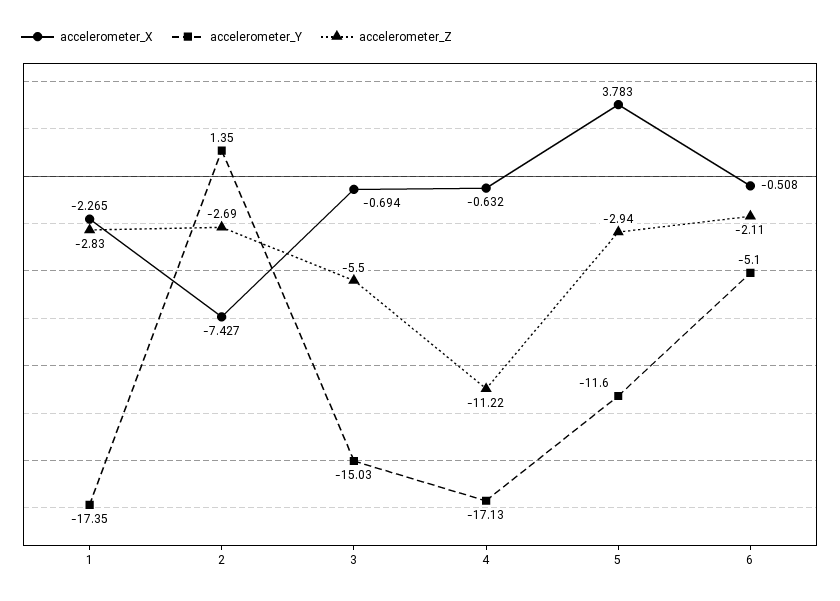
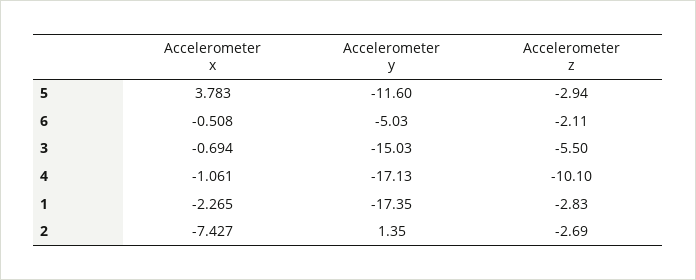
  {
    "accelerometer_X": {
      "1": -2.265,
      "2": -7.427,
      "3": -0.694,
-     "4": -0.632,
+     "4": -1.061,
      "5": 3.783,
      "6": -0.508
    },
    "accelerometer_Y": {
      "1": -17.35,
      "2": 1.35,
      "3": -15.03,
      "4": -17.13,
      "5": -11.6,
-     "6": -5.1
+     "6": -5.03
    },
    "accelerometer_Z": {
      "1": -2.83,
      "2": -2.69,
      "3": -5.5,
-     "4": -11.22,
+     "4": -10.1,
      "5": -2.94,
      "6": -2.11
    }
  }

